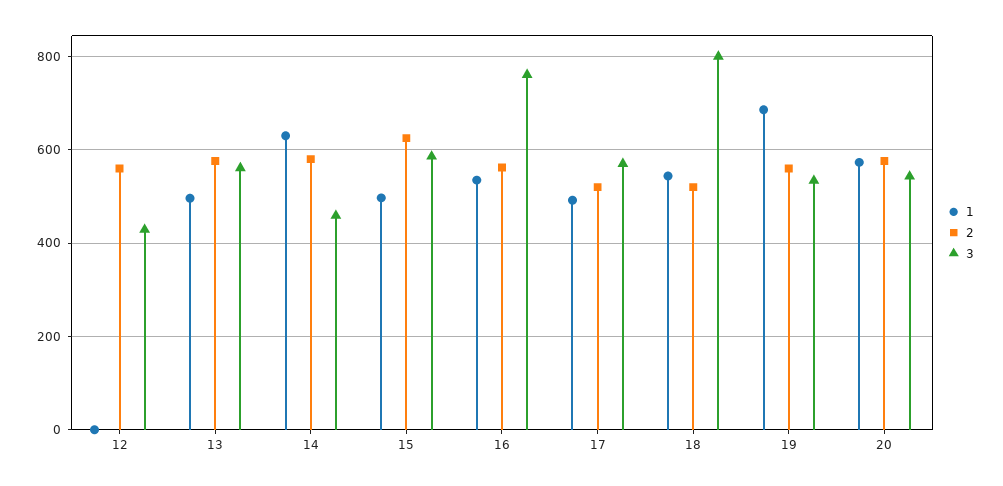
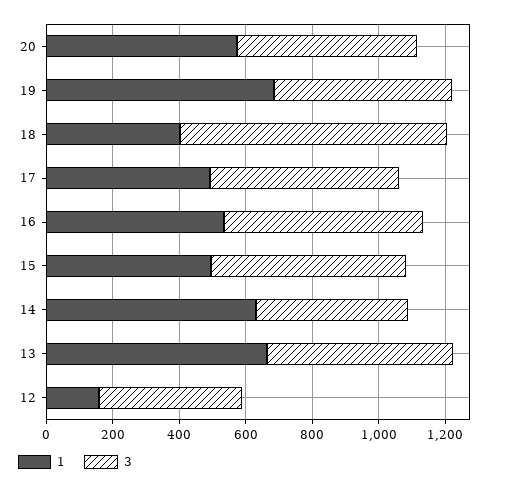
  {
    "1": {
-     "12": 0,
+     "12": 150,
-     "13": 500,
+     "13": 650,
      "14": 640,
      "15": 500,
      "16": 540,
      "17": 500,
-     "18": 540,
+     "18": 400,
      "19": 680,
      "20": 580
    },
-   "2": {
-     "12": 560,
-     "13": 580,
-     "14": 580,
-     "15": 620,
-     "16": 560,
-     "17": 520,
-     "18": 520,
-     "19": 560,
-     "20": 580
-   },
    "3": {
      "12": 420,
      "13": 560,
      "14": 460,
      "15": 580,
-     "16": 760,
+     "16": 600,
      "17": 580,
      "18": 800,
      "19": 540,
      "20": 540
    }
  }

